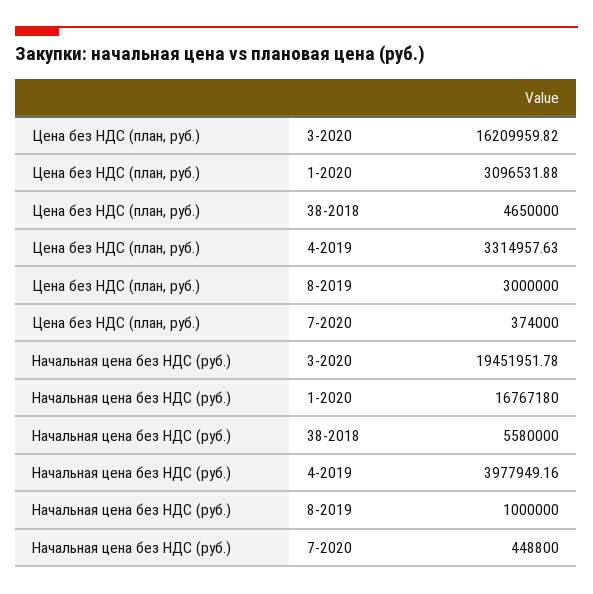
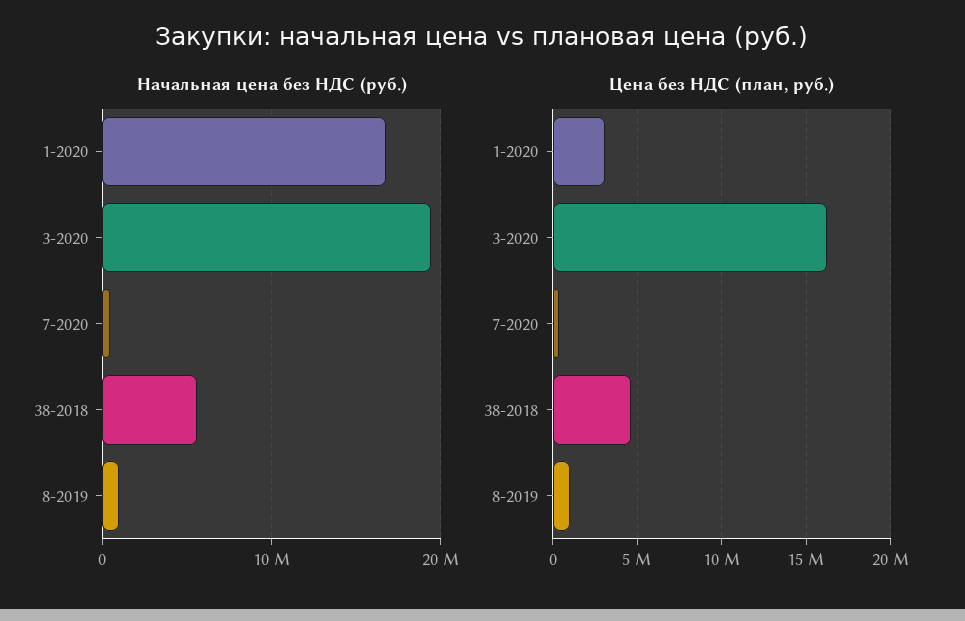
  {
    "Цена без НДС (план, руб.)": {
      "3-2020": 16209959.82,
      "1-2020": 3096531.88,
      "38-2018": 4650000,
-     "4-2019": 3314957.63,
-     "8-2019": 3000000,
+     "8-2019": 1000000,
      "7-2020": 374000
    },
    "Начальная цена без НДС (руб.)": {
      "3-2020": 19451951.78,
      "1-2020": 16767180,
      "38-2018": 5580000,
-     "4-2019": 3977949.16,
      "8-2019": 1000000,
      "7-2020": 448800
    }
  }

